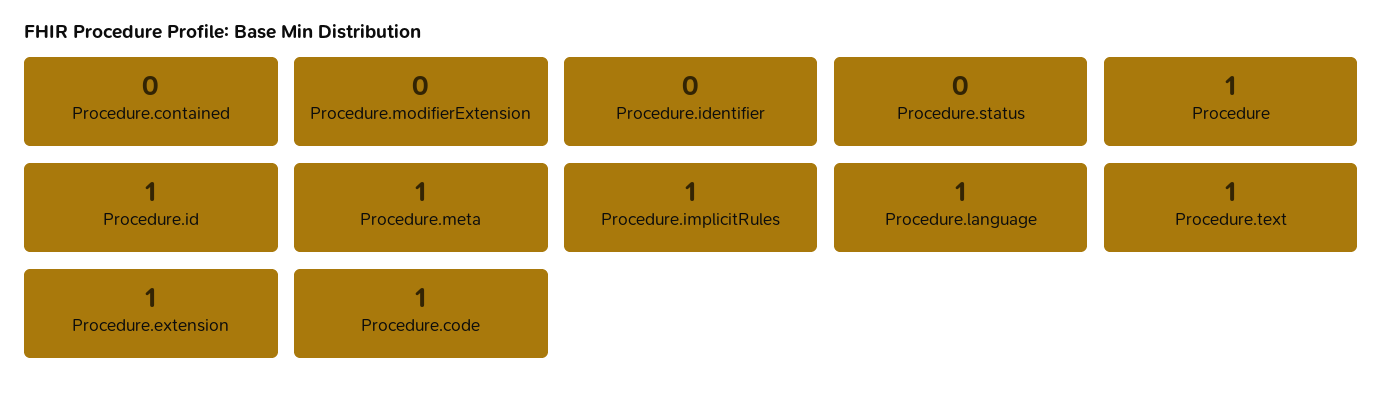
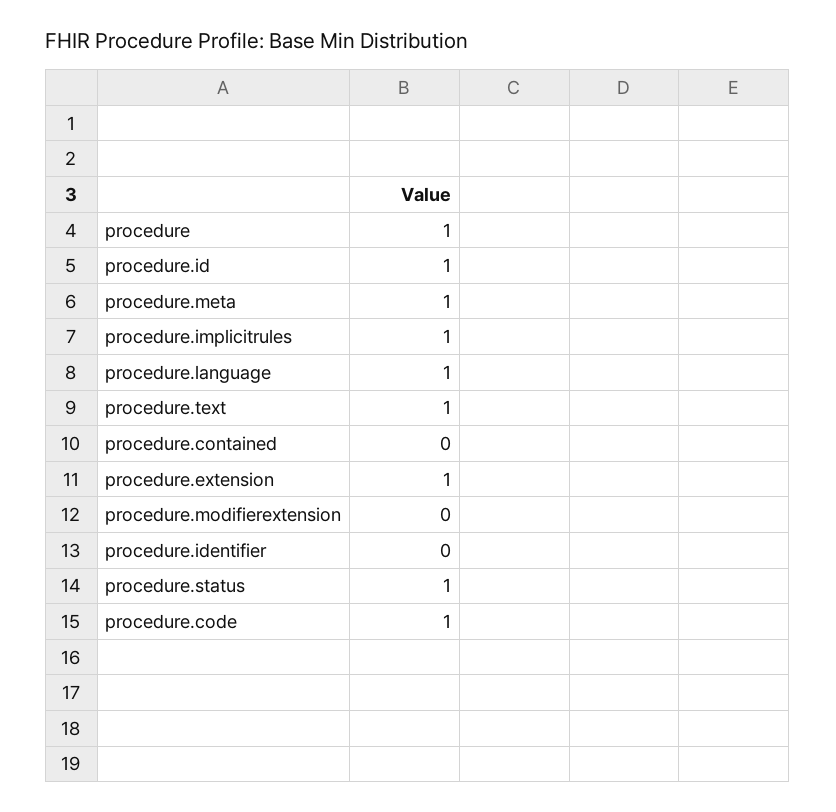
  {
    "Procedure.contained": 0,
    "Procedure.modifierExtension": 0,
    "Procedure.identifier": 0,
-   "Procedure.status": 0,
+   "Procedure.status": 1,
    "Procedure": 1,
    "Procedure.id": 1,
    "Procedure.meta": 1,
    "Procedure.implicitRules": 1,
    "Procedure.language": 1,
    "Procedure.text": 1,
    "Procedure.extension": 1,
    "Procedure.code": 1
  }

